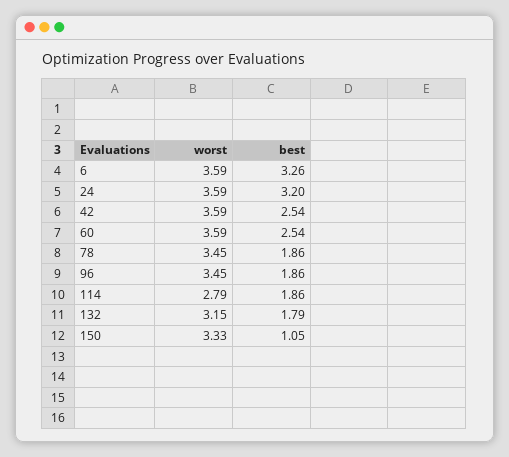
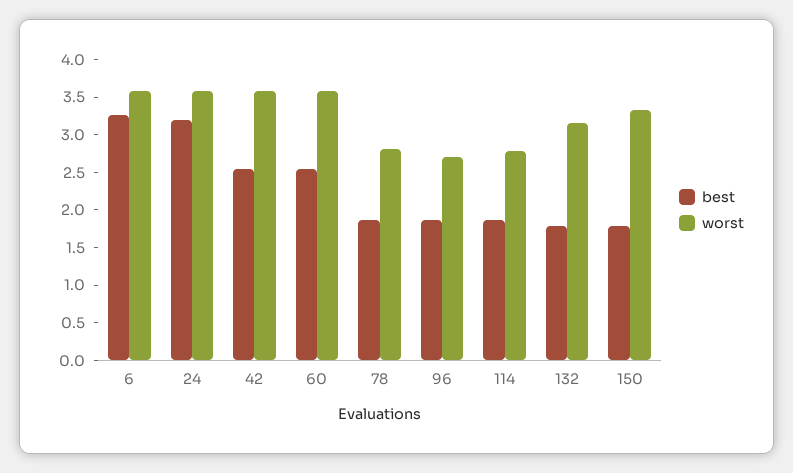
  {
    "worst": {
      "6": 3.59,
      "24": 3.59,
      "42": 3.59,
      "60": 3.59,
-     "78": 3.45,
+     "78": 2.75,
-     "96": 3.45,
+     "96": 2.75,
      "114": 2.79,
      "132": 3.15,
      "150": 3.33
    },
    "best": {
      "6": 3.26,
      "24": 3.2,
      "42": 2.54,
      "60": 2.54,
      "78": 1.86,
      "96": 1.86,
      "114": 1.86,
      "132": 1.79,
-     "150": 1.05
+     "150": 1.75
    }
  }

